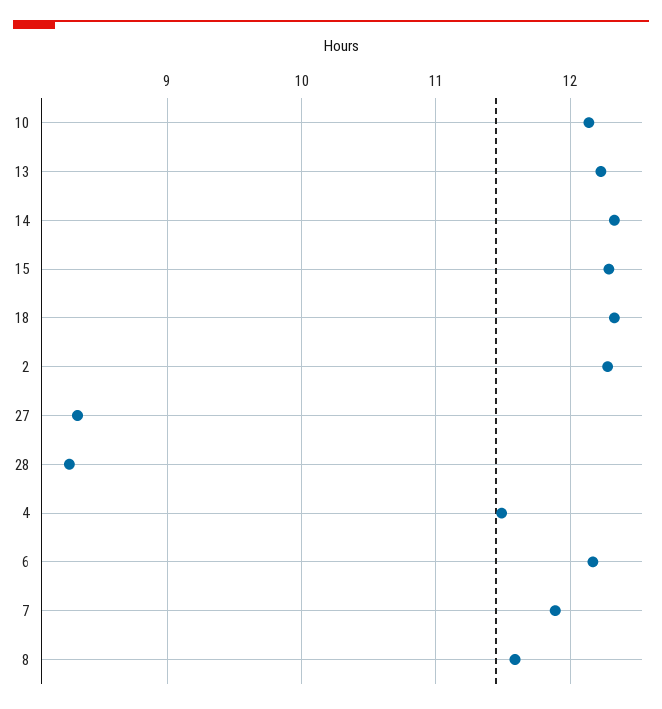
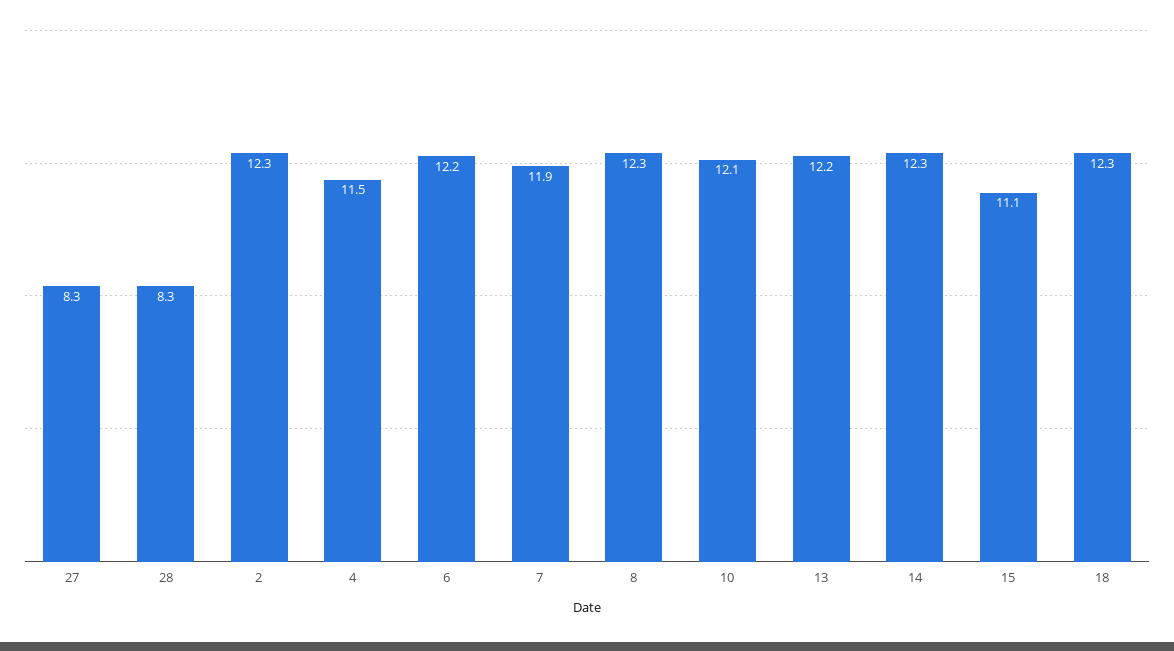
  {
    "10": 12.1,
    "13": 12.2,
    "14": 12.3,
-   "15": 12.3,
+   "15": 11.1,
    "18": 12.3,
    "2": 12.3,
    "27": 8.3,
    "28": 8.3,
    "4": 11.5,
    "6": 12.2,
    "7": 11.9,
-   "8": 11.6
+   "8": 12.3
  }

